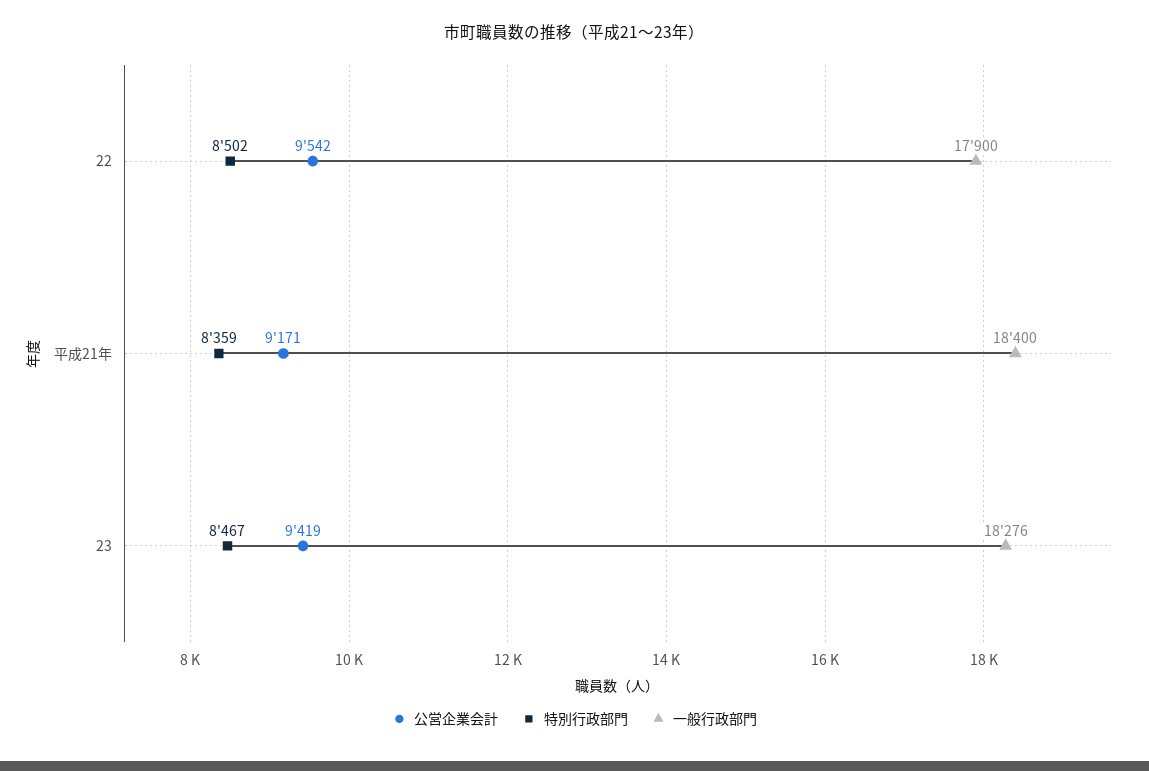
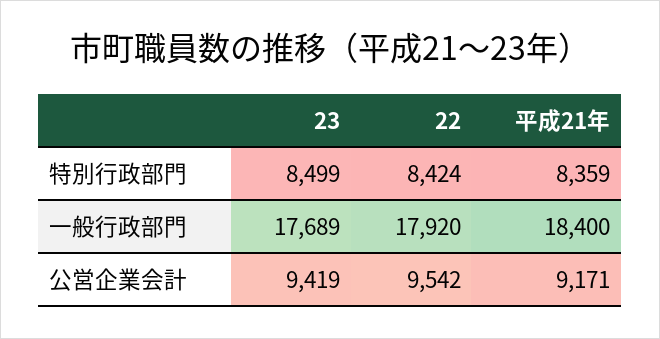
  {
    "公営企業会計": {
      "22": 9542,
      "平成21年": 9171,
      "23": 9419
    },
    "特別行政部門": {
-     "22": 8502,
+     "22": 8424,
      "平成21年": 8359,
-     "23": 8467
+     "23": 8499
    },
    "一般行政部門": {
-     "22": 17900,
+     "22": 17920,
      "平成21年": 18400,
-     "23": 18276
+     "23": 17689
    }
  }

